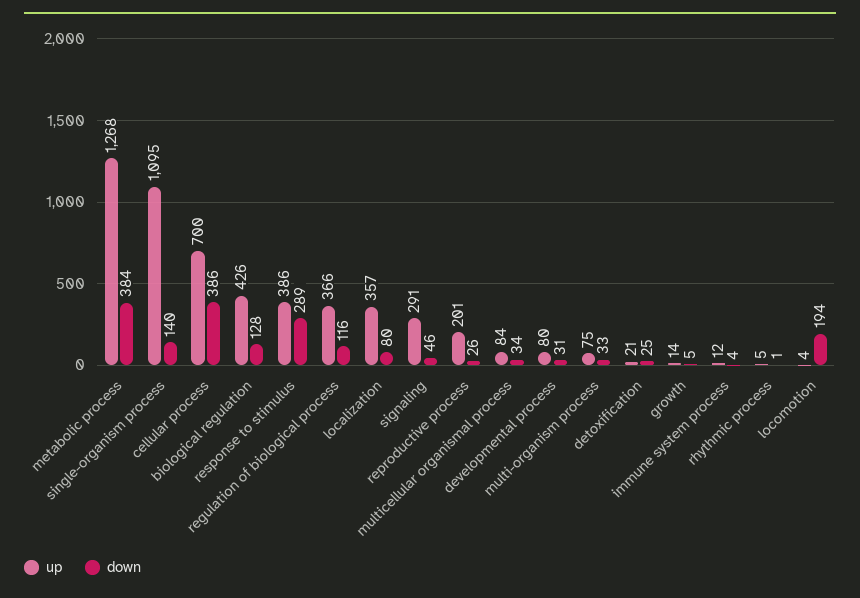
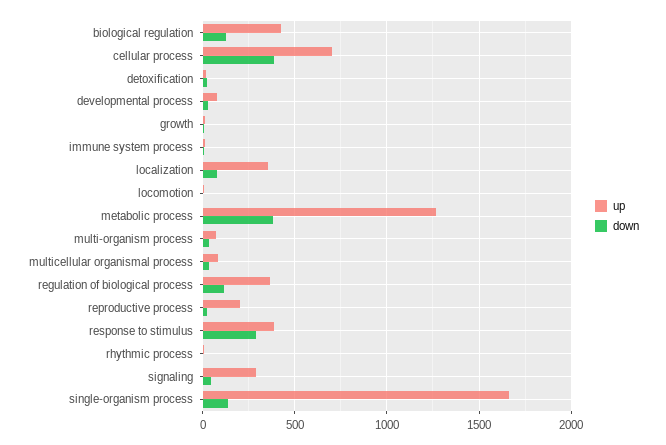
  {
    "up": {
      "metabolic process": 1268,
-     "single-organism process": 1095,
+     "single-organism process": 1650,
      "cellular process": 700,
      "biological regulation": 426,
      "response to stimulus": 386,
      "regulation of biological process": 366,
      "localization": 357,
      "signaling": 291,
      "reproductive process": 201,
      "multicellular organismal process": 84,
      "developmental process": 80,
      "multi-organism process": 75,
      "detoxification": 21,
      "growth": 14,
      "immune system process": 12,
      "rhythmic process": 5,
      "locomotion": 4
    },
    "down": {
      "metabolic process": 384,
      "single-organism process": 140,
      "cellular process": 386,
      "biological regulation": 128,
      "response to stimulus": 289,
      "regulation of biological process": 116,
      "localization": 80,
      "signaling": 46,
      "reproductive process": 26,
      "multicellular organismal process": 34,
      "developmental process": 31,
      "multi-organism process": 33,
      "detoxification": 25,
      "growth": 5,
      "immune system process": 4,
      "rhythmic process": 1,
-     "locomotion": 194
+     "locomotion": 0
    }
  }

